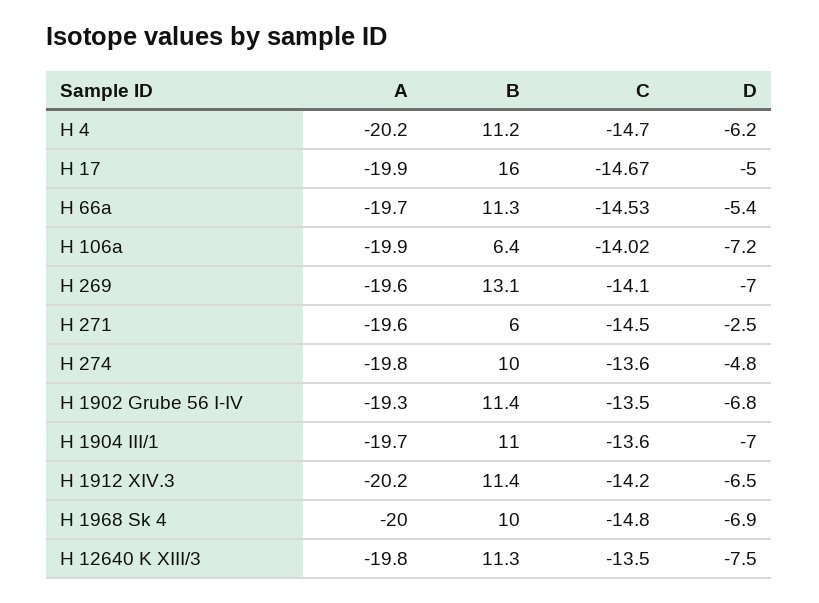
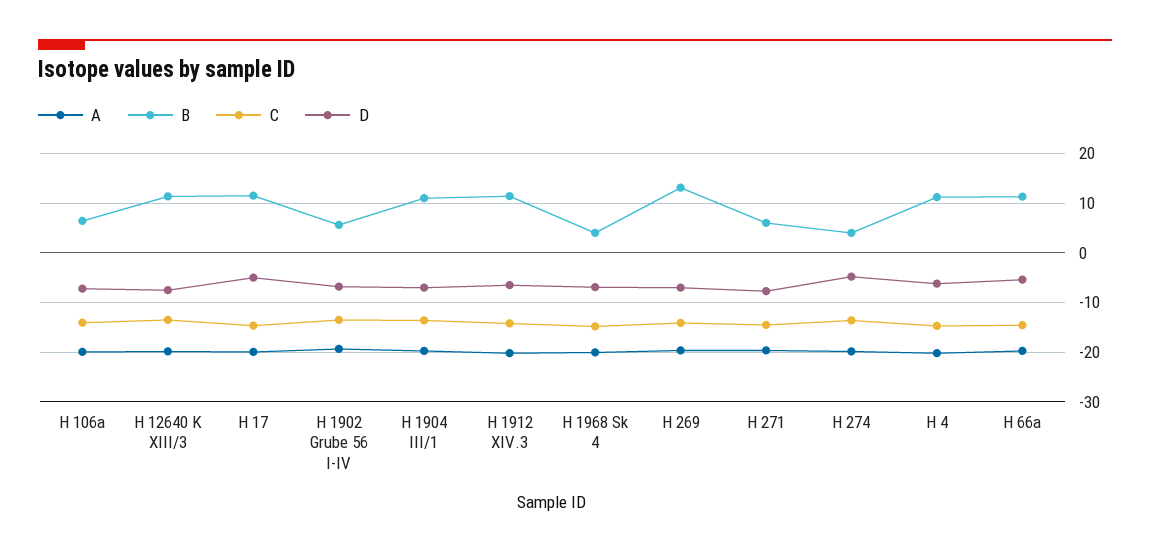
  {
    "A": {
      "H 4": -20.2,
      "H 17": -19.9,
      "H 66a": -19.7,
      "H 106a": -19.9,
      "H 269": -19.6,
      "H 271": -19.6,
      "H 274": -19.8,
      "H 1902 Grube 56 I-IV": -19.3,
      "H 1904 III/1": -19.7,
      "H 1912 XIV.3": -20.2,
      "H 1968 Sk 4": -20,
      "H 12640 K XIII/3": -19.8
    },
    "B": {
      "H 4": 11.2,
-     "H 17": 16,
+     "H 17": 12,
      "H 66a": 11.3,
      "H 106a": 6.4,
      "H 269": 13.1,
      "H 271": 6,
-     "H 274": 10,
+     "H 274": 4,
-     "H 1902 Grube 56 I-IV": 11.4,
+     "H 1902 Grube 56 I-IV": 6,
      "H 1904 III/1": 11,
      "H 1912 XIV.3": 11.4,
-     "H 1968 Sk 4": 10,
+     "H 1968 Sk 4": 4,
      "H 12640 K XIII/3": 11.3
    },
    "C": {
      "H 4": -14.7,
      "H 17": -14.67,
      "H 66a": -14.53,
      "H 106a": -14.02,
      "H 269": -14.1,
      "H 271": -14.5,
      "H 274": -13.6,
      "H 1902 Grube 56 I-IV": -13.5,
      "H 1904 III/1": -13.6,
      "H 1912 XIV.3": -14.2,
      "H 1968 Sk 4": -14.8,
      "H 12640 K XIII/3": -13.5
    },
    "D": {
      "H 4": -6.2,
      "H 17": -5,
      "H 66a": -5.4,
      "H 106a": -7.2,
      "H 269": -7,
-     "H 271": -2.5,
+     "H 271": -8,
      "H 274": -4.8,
      "H 1902 Grube 56 I-IV": -6.8,
      "H 1904 III/1": -7,
      "H 1912 XIV.3": -6.5,
      "H 1968 Sk 4": -6.9,
      "H 12640 K XIII/3": -7.5
    }
  }

